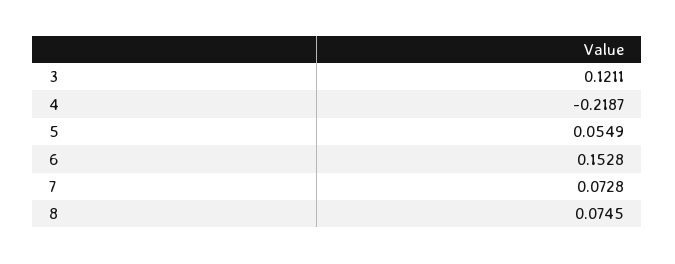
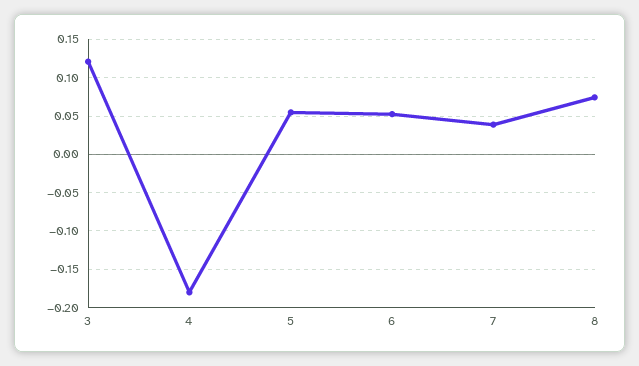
  {
    "3": 0.1211,
-   "4": -0.2187,
+   "4": -0.18,
    "5": 0.0549,
-   "6": 0.1528,
+   "6": 0.05,
-   "7": 0.0728,
+   "7": 0.04,
    "8": 0.0745
  }

